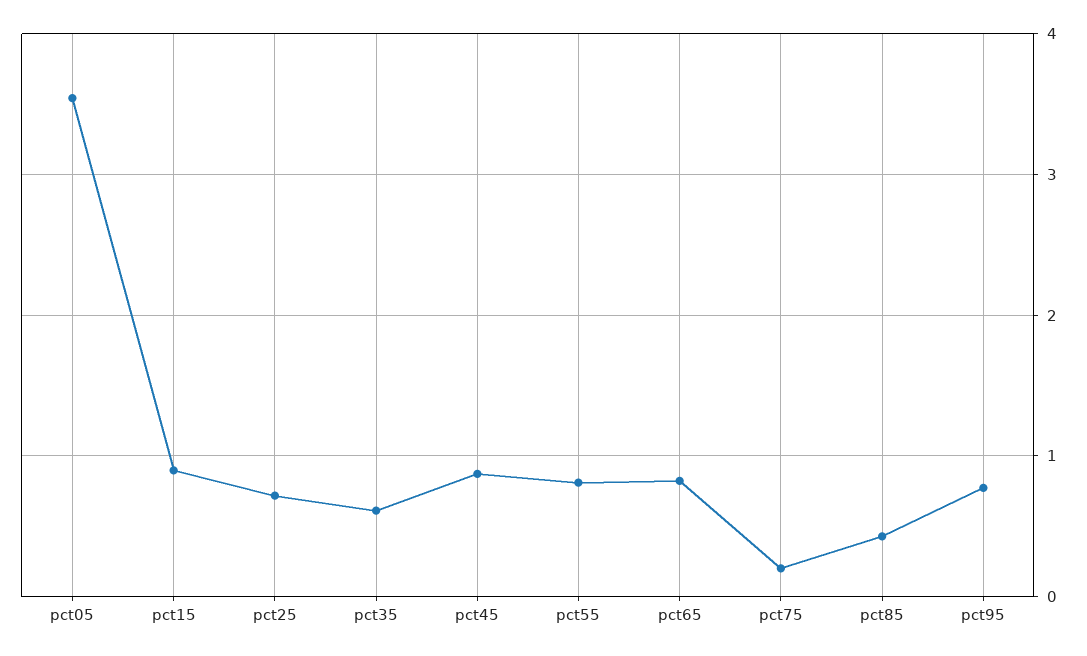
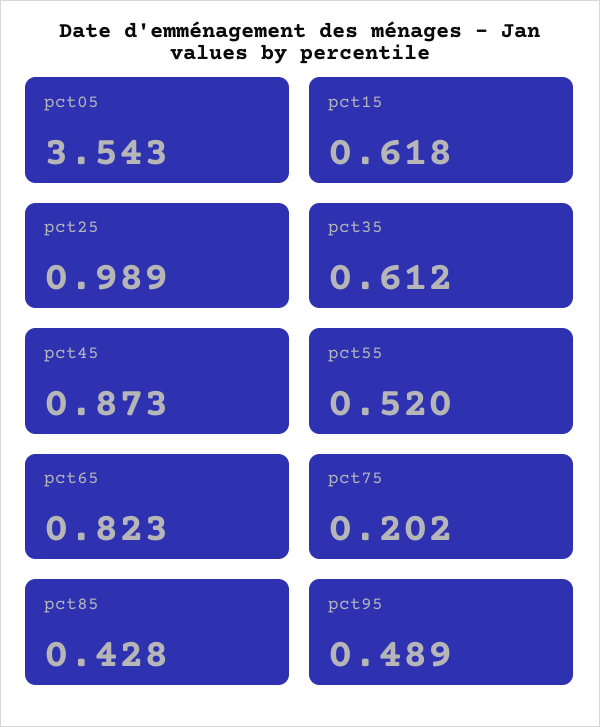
  {
    "pct05": 3.543,
-   "pct15": 0.9,
+   "pct15": 0.618,
-   "pct25": 0.7,
+   "pct25": 0.989,
    "pct35": 0.612,
    "pct45": 0.873,
-   "pct55": 0.8,
+   "pct55": 0.52,
    "pct65": 0.823,
    "pct75": 0.202,
    "pct85": 0.428,
-   "pct95": 0.8
+   "pct95": 0.489
  }

